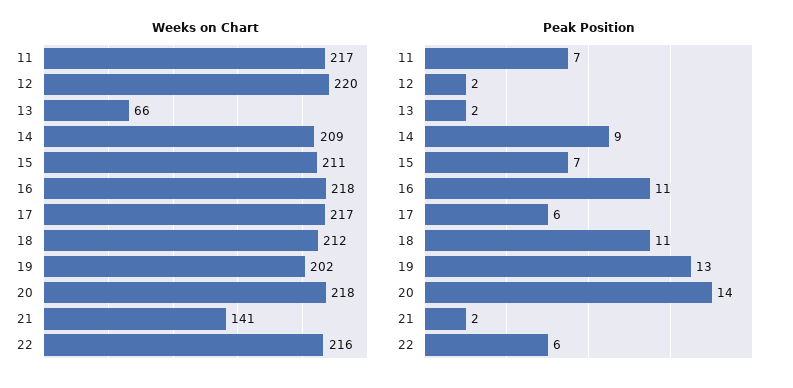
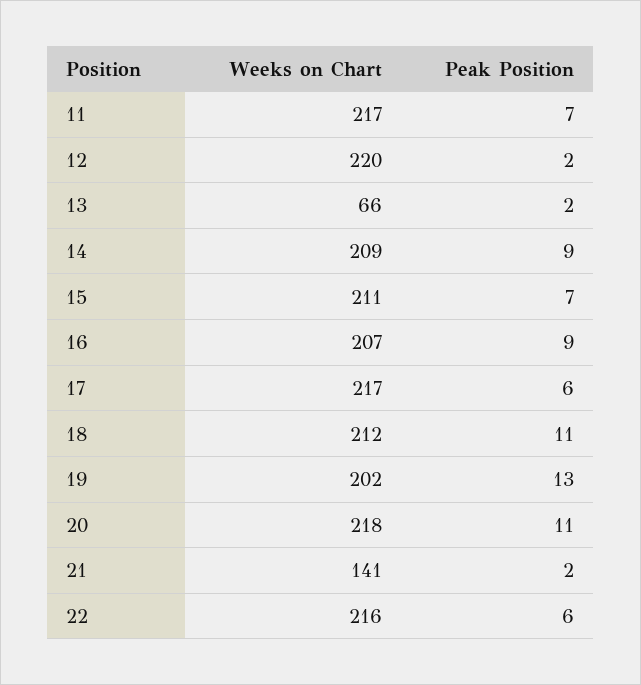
  {
    "Weeks on Chart": {
      "11": 217,
      "12": 220,
      "13": 66,
      "14": 209,
      "15": 211,
-     "16": 218,
+     "16": 207,
      "17": 217,
      "18": 212,
      "19": 202,
      "20": 218,
      "21": 141,
      "22": 216
    },
    "Peak Position": {
      "11": 7,
      "12": 2,
      "13": 2,
      "14": 9,
      "15": 7,
-     "16": 11,
+     "16": 9,
      "17": 6,
      "18": 11,
      "19": 13,
-     "20": 14,
+     "20": 11,
      "21": 2,
      "22": 6
    }
  }

